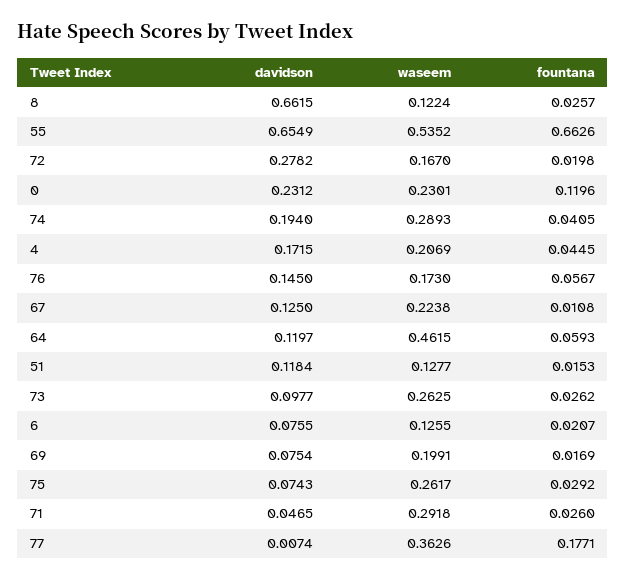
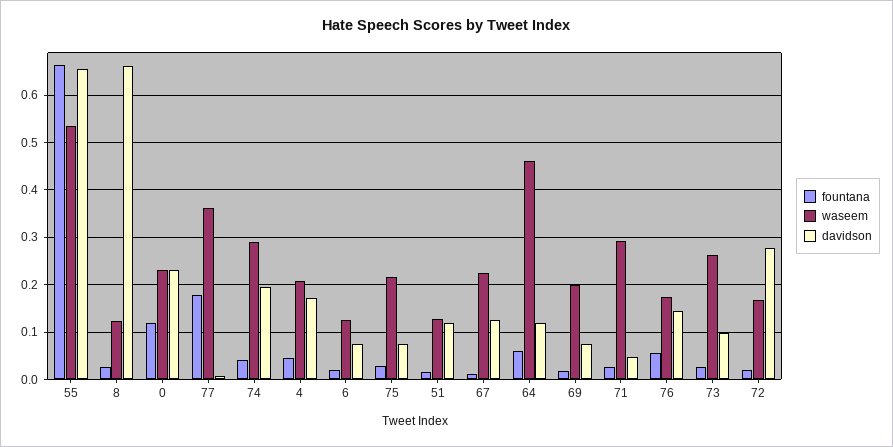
  {
    "davidson": {
      "8": 0.6615,
      "55": 0.6549,
      "72": 0.2782,
      "0": 0.2312,
      "74": 0.194,
      "4": 0.1715,
      "76": 0.145,
      "67": 0.125,
      "64": 0.1197,
      "51": 0.1184,
      "73": 0.0977,
      "6": 0.0755,
      "69": 0.0754,
      "75": 0.0743,
      "71": 0.0465,
      "77": 0.0074
    },
    "waseem": {
      "8": 0.1224,
      "55": 0.5352,
      "72": 0.167,
      "0": 0.2301,
      "74": 0.2893,
      "4": 0.2069,
      "76": 0.173,
      "67": 0.2238,
      "64": 0.4615,
      "51": 0.1277,
      "73": 0.2625,
      "6": 0.1255,
      "69": 0.1991,
-     "75": 0.2617,
+     "75": 0.22,
      "71": 0.2918,
      "77": 0.3626
    },
    "fountana": {
      "8": 0.0257,
      "55": 0.6626,
      "72": 0.0198,
      "0": 0.1196,
      "74": 0.0405,
      "4": 0.0445,
      "76": 0.0567,
      "67": 0.0108,
      "64": 0.0593,
      "51": 0.0153,
      "73": 0.0262,
      "6": 0.0207,
      "69": 0.0169,
      "75": 0.0292,
      "71": 0.026,
      "77": 0.1771
    }
  }

